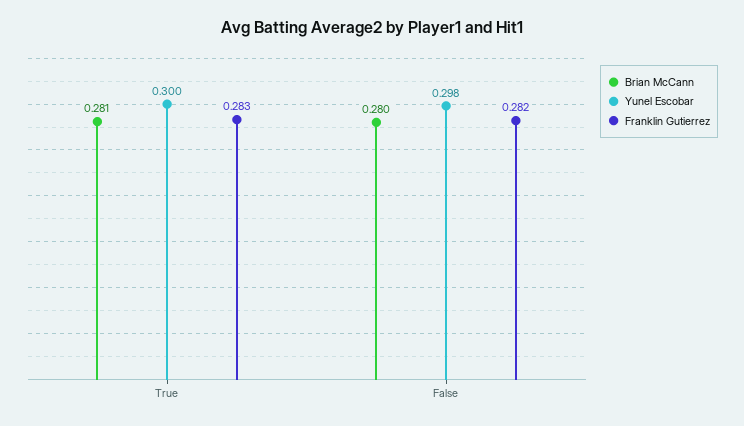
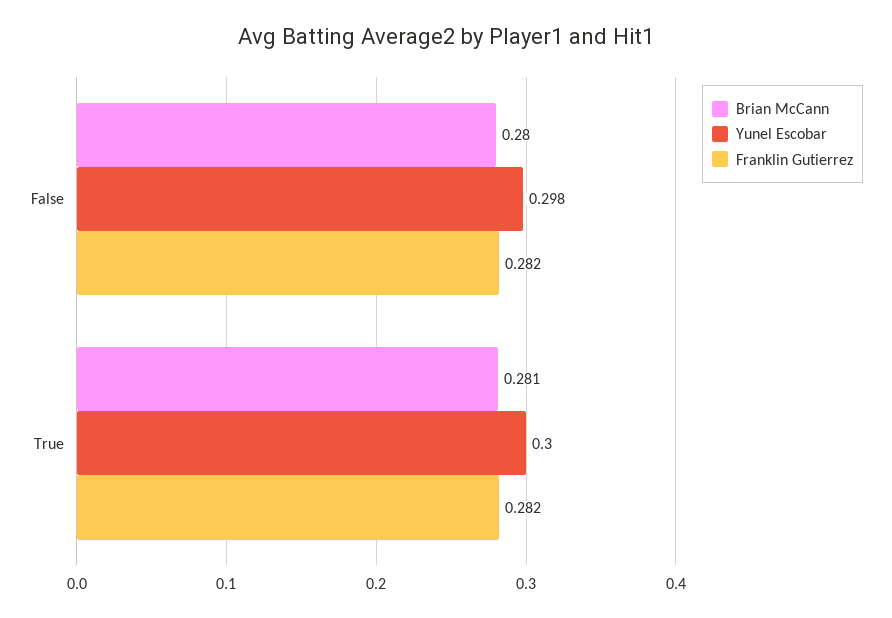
  {
    "Brian McCann": {
      "True": 0.281,
      "False": 0.28
    },
    "Yunel Escobar": {
      "True": 0.3,
      "False": 0.298
    },
    "Franklin Gutierrez": {
-     "True": 0.283,
+     "True": 0.282,
      "False": 0.282
    }
  }

